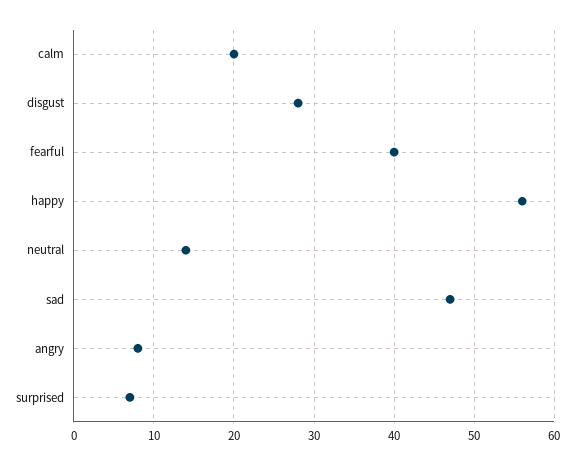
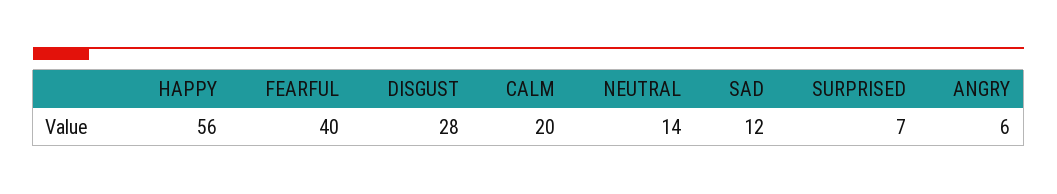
  {
    "calm": 20,
    "disgust": 28,
    "fearful": 40,
    "happy": 56,
    "neutral": 14,
-   "sad": 47,
+   "sad": 12,
-   "angry": 8,
+   "angry": 6,
    "surprised": 7
  }

